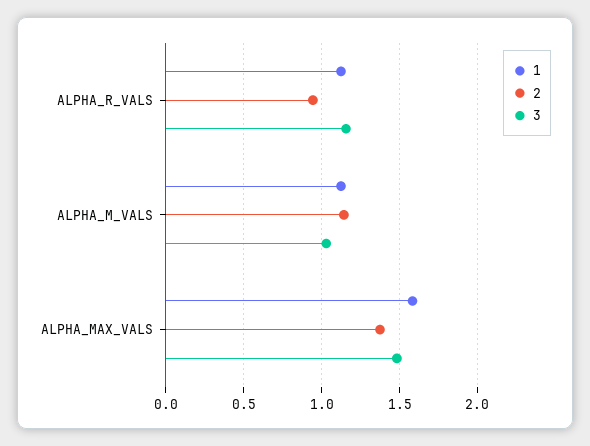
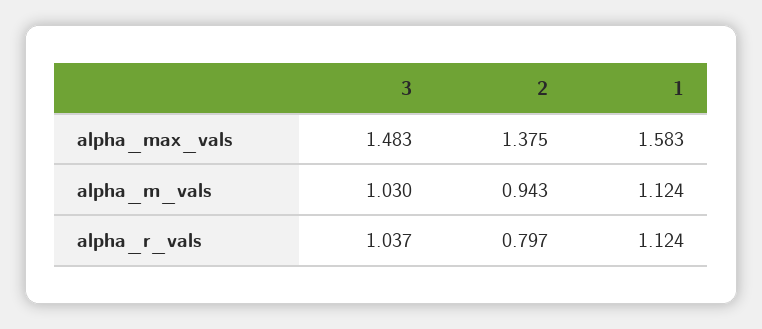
  {
    "1": {
      "ALPHA_R_VALS": 1.124,
      "ALPHA_M_VALS": 1.124,
      "ALPHA_MAX_VALS": 1.583
    },
    "2": {
-     "ALPHA_R_VALS": 0.95,
+     "ALPHA_R_VALS": 0.797,
-     "ALPHA_M_VALS": 1.15,
+     "ALPHA_M_VALS": 0.943,
      "ALPHA_MAX_VALS": 1.375
    },
    "3": {
-     "ALPHA_R_VALS": 1.15,
+     "ALPHA_R_VALS": 1.037,
      "ALPHA_M_VALS": 1.03,
      "ALPHA_MAX_VALS": 1.483
    }
  }

